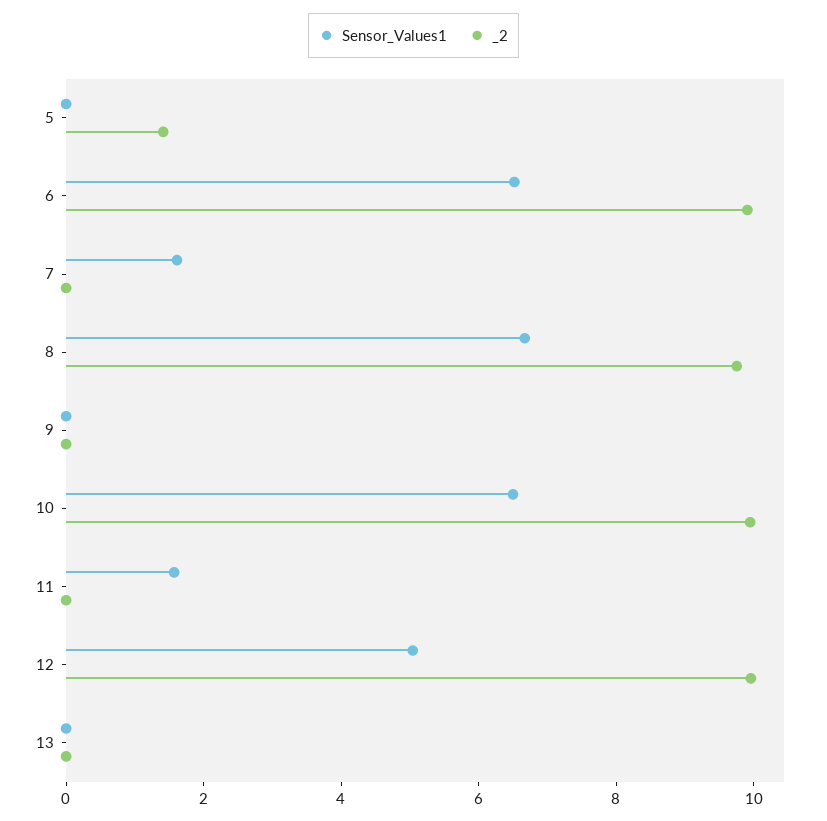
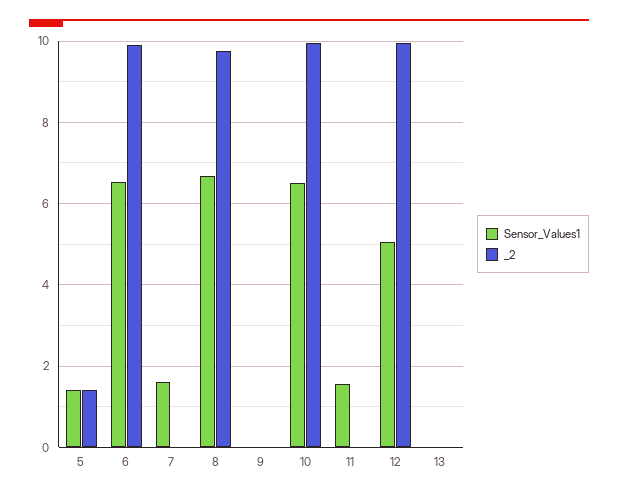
  {
    "Sensor_Values1": {
-     "5": 0,
+     "5": 1.4,
      "6": 6.6,
      "7": 1.6,
      "8": 6.6,
      "9": 0,
      "10": 6.6,
      "11": 1.6,
      "12": 5,
      "13": 0
    },
    "_2": {
      "5": 1.4,
      "6": 10,
      "7": 0,
      "8": 9.8,
      "9": 0,
      "10": 10,
      "11": 0,
      "12": 10,
      "13": 0
    }
  }

